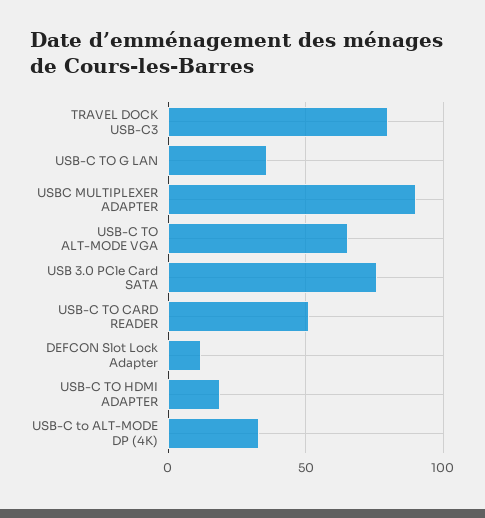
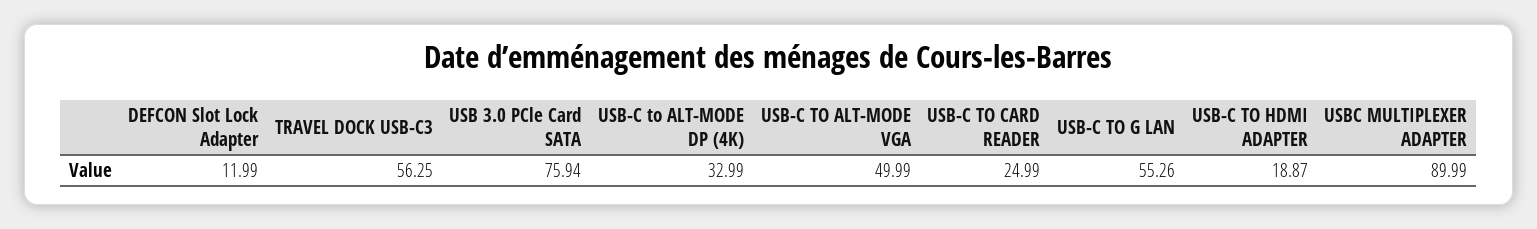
  {
-   "TRAVEL DOCK USB-C3": 80,
+   "TRAVEL DOCK USB-C3": 56.25,
-   "USB-C TO G LAN": 35,
+   "USB-C TO G LAN": 55.26,
    "USBC MULTIPLEXER ADAPTER": 89.99,
-   "USB-C TO ALT-MODE VGA": 65,
+   "USB-C TO ALT-MODE VGA": 49.99,
    "USB 3.0 PCle Card SATA": 75.94,
-   "USB-C TO CARD READER": 50,
+   "USB-C TO CARD READER": 24.99,
    "DEFCON Slot Lock Adapter": 11.99,
    "USB-C TO HDMI ADAPTER": 18.87,
    "USB-C to ALT-MODE DP (4K)": 32.99
  }

